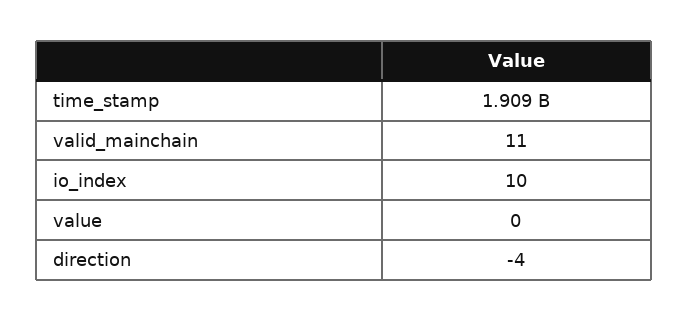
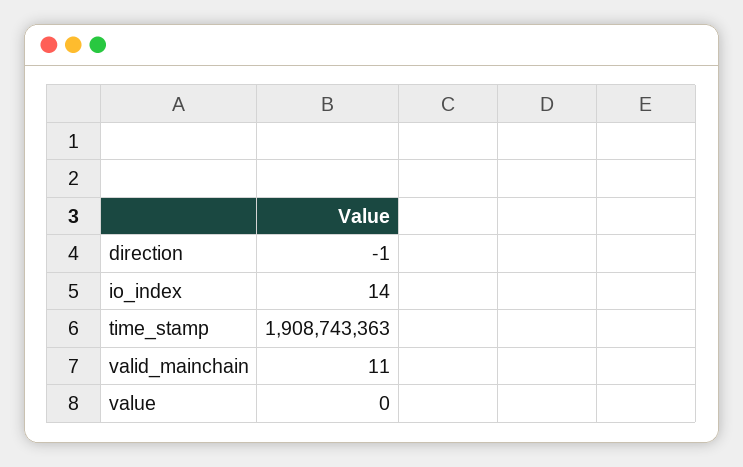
  {
    "time_stamp": 1908743363,
    "valid_mainchain": 11,
-   "io_index": 10,
+   "io_index": 14,
    "value": 0,
-   "direction": -4
+   "direction": -1
  }

